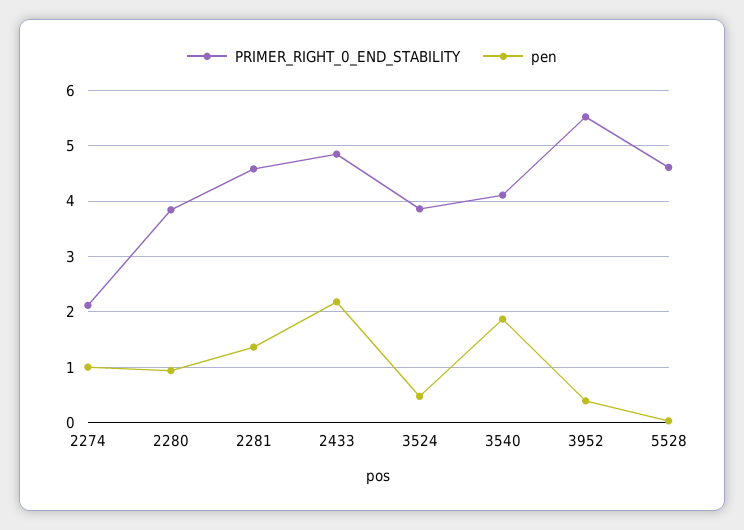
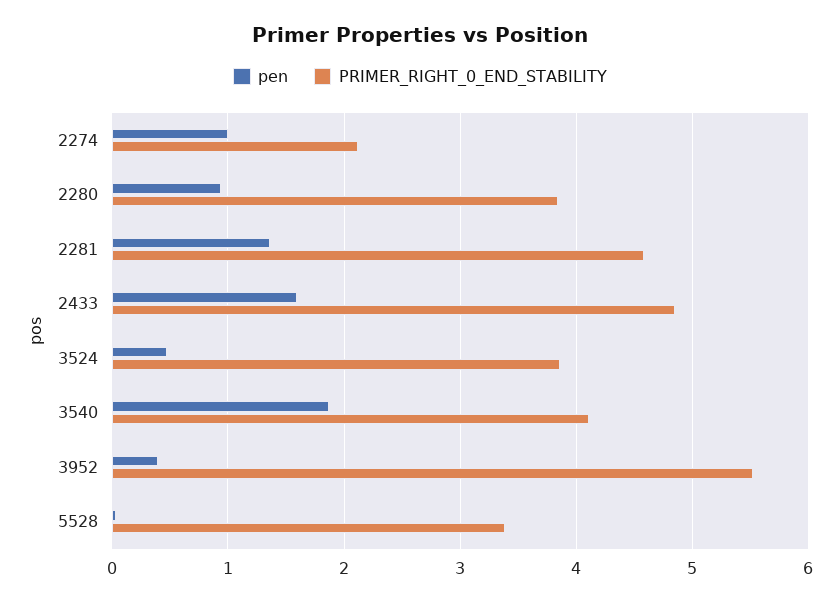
  {
    "PRIMER_RIGHT_0_END_STABILITY": {
      "2274": 2.1,
      "2280": 3.8,
      "2281": 4.6,
      "2433": 4.9,
      "3524": 3.9,
      "3540": 4.1,
      "3952": 5.5,
-     "5528": 4.6
+     "5528": 3.4
    },
    "pen": {
      "2274": 1,
      "2280": 0.9,
      "2281": 1.4,
-     "2433": 2.2,
+     "2433": 1.6,
      "3524": 0.5,
      "3540": 1.9,
      "3952": 0.4,
      "5528": 0
    }
  }

